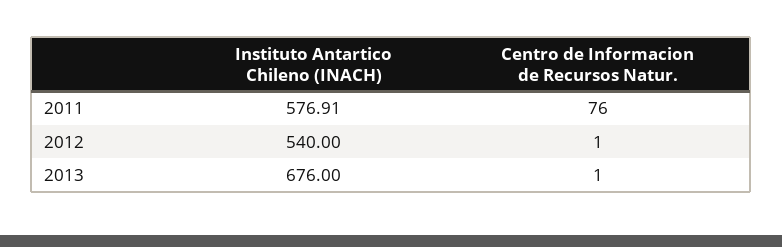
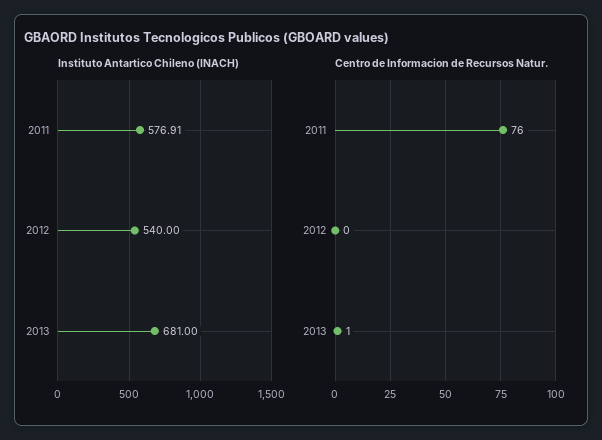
  {
    "Instituto Antartico Chileno (INACH)": {
      "2011": 576.91,
      "2012": 540,
-     "2013": 676
+     "2013": 681
    },
    "Centro de Informacion de Recursos Natur.": {
      "2011": 76,
-     "2012": 1,
+     "2012": 0,
      "2013": 1
    }
  }

